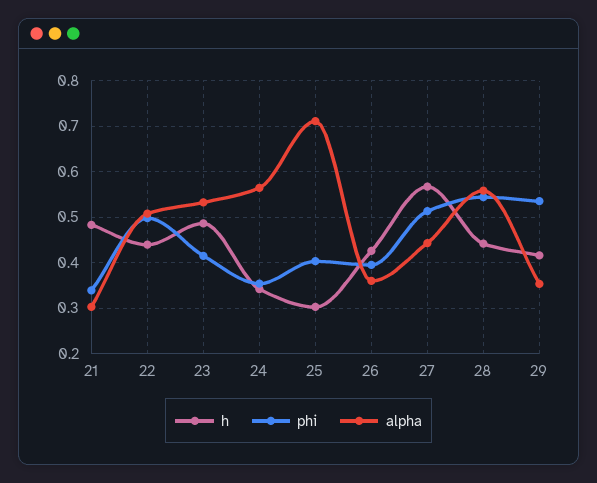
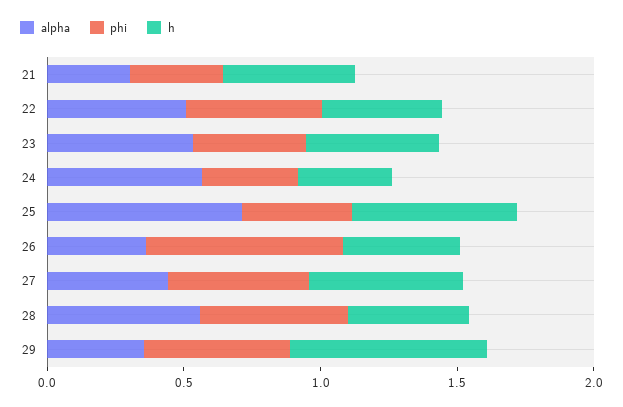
  {
    "h": {
      "21": 0.48,
      "22": 0.44,
      "23": 0.48,
      "24": 0.34,
-     "25": 0.3,
+     "25": 0.6,
      "26": 0.42,
      "27": 0.56,
      "28": 0.44,
-     "29": 0.42
+     "29": 0.7
    },
    "phi": {
      "21": 0.34,
      "22": 0.5,
      "23": 0.42,
      "24": 0.36,
      "25": 0.4,
-     "26": 0.4,
+     "26": 0.7,
      "27": 0.52,
      "28": 0.54,
      "29": 0.54
    },
    "alpha": {
      "21": 0.3,
      "22": 0.5,
      "23": 0.54,
      "24": 0.56,
      "25": 0.72,
      "26": 0.36,
      "27": 0.44,
      "28": 0.56,
      "29": 0.36
    }
  }

